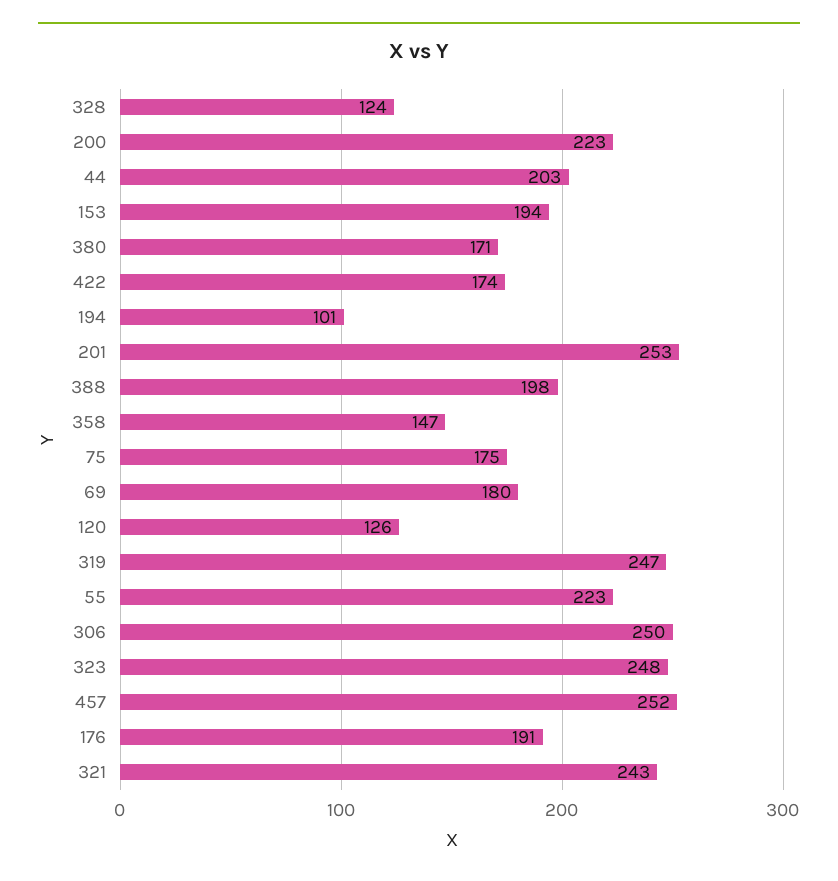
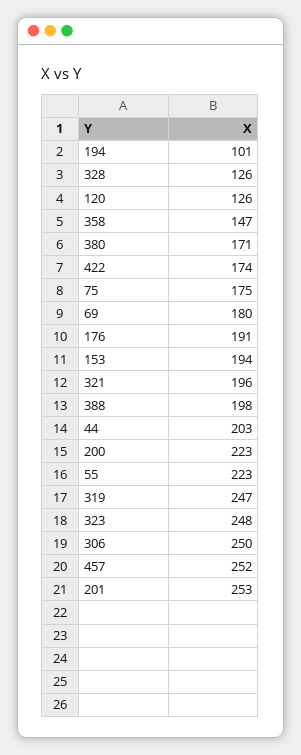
  {
-   "328": 124,
+   "328": 126,
    "200": 223,
    "44": 203,
    "153": 194,
    "380": 171,
    "422": 174,
    "194": 101,
    "201": 253,
    "388": 198,
    "358": 147,
    "75": 175,
    "69": 180,
    "120": 126,
    "319": 247,
    "55": 223,
    "306": 250,
    "323": 248,
    "457": 252,
    "176": 191,
-   "321": 243
+   "321": 196
  }

